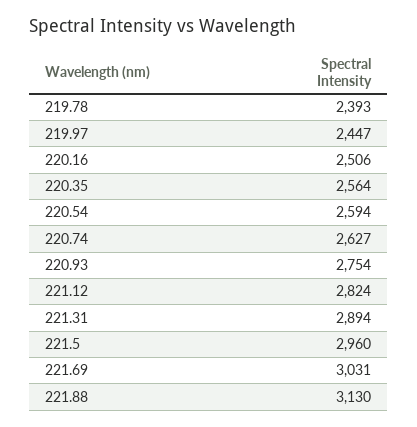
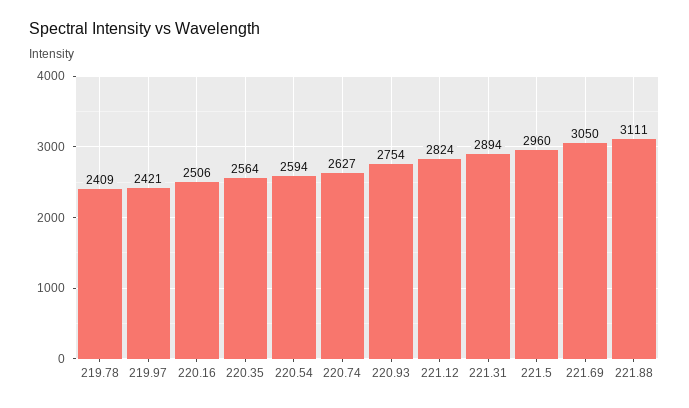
  {
-   "219.78": 2393,
+   "219.78": 2409,
-   "219.97": 2447,
+   "219.97": 2421,
    "220.16": 2506,
    "220.35": 2564,
    "220.54": 2594,
    "220.74": 2627,
    "220.93": 2754,
    "221.12": 2824,
    "221.31": 2894,
    "221.5": 2960,
-   "221.69": 3031,
+   "221.69": 3050,
-   "221.88": 3130
+   "221.88": 3111
  }

